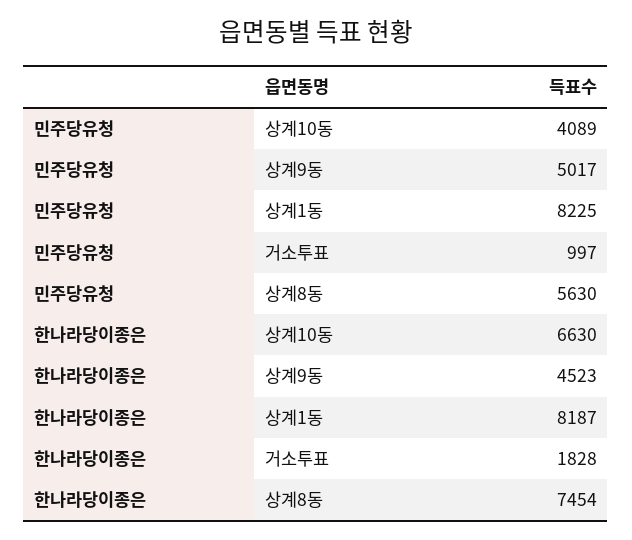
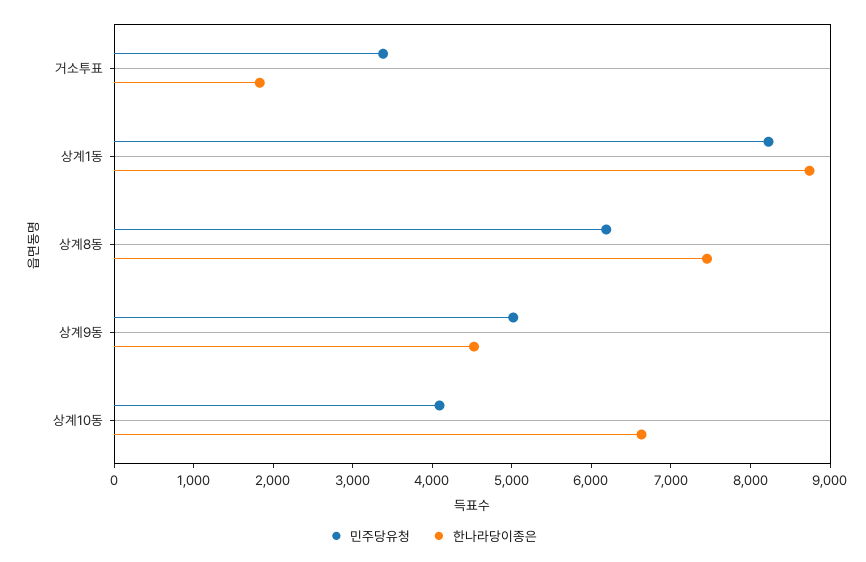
  {
    "민주당유청": {
      "상계10동": 4089,
      "상계9동": 5017,
      "상계1동": 8225,
-     "거소투표": 997,
+     "거소투표": 3400,
-     "상계8동": 5630
+     "상계8동": 6200
    },
    "한나라당이종은": {
      "상계10동": 6630,
      "상계9동": 4523,
-     "상계1동": 8187,
+     "상계1동": 8800,
      "거소투표": 1828,
      "상계8동": 7454
    }
  }

